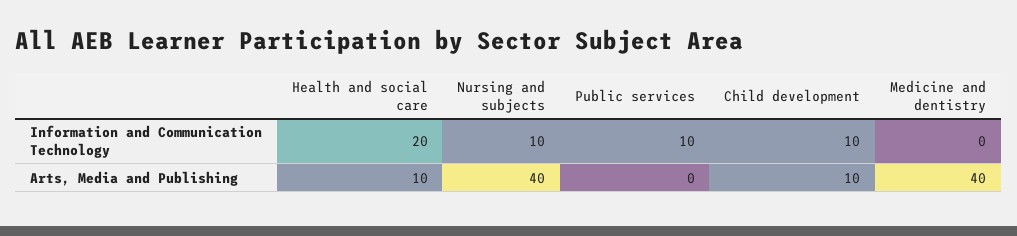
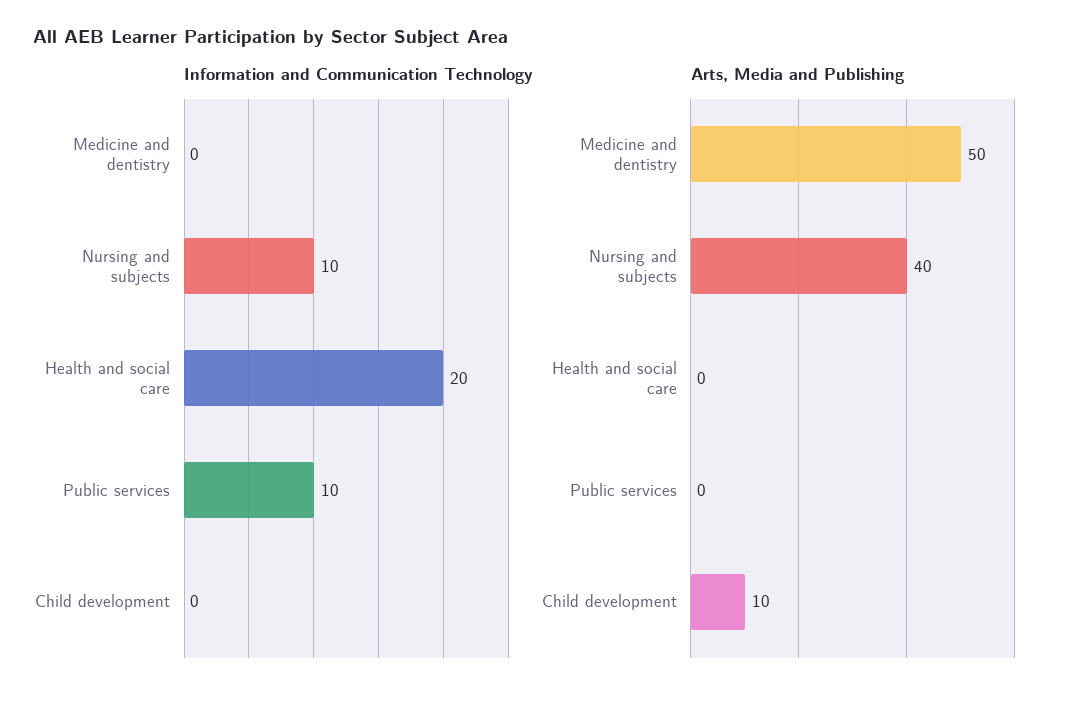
  {
    "Information and Communication Technology": {
      "Health and social care": 20,
      "Nursing and subjects": 10,
      "Public services": 10,
-     "Child development": 10,
+     "Child development": 0,
      "Medicine and dentistry": 0
    },
    "Arts, Media and Publishing": {
-     "Health and social care": 10,
+     "Health and social care": 0,
      "Nursing and subjects": 40,
      "Public services": 0,
      "Child development": 10,
-     "Medicine and dentistry": 40
+     "Medicine and dentistry": 50
    }
  }

